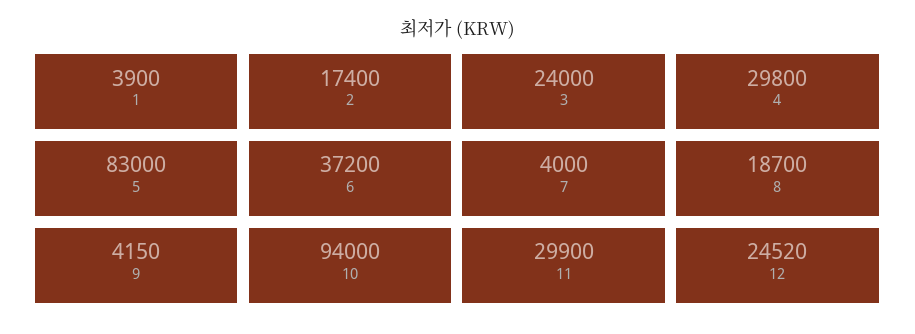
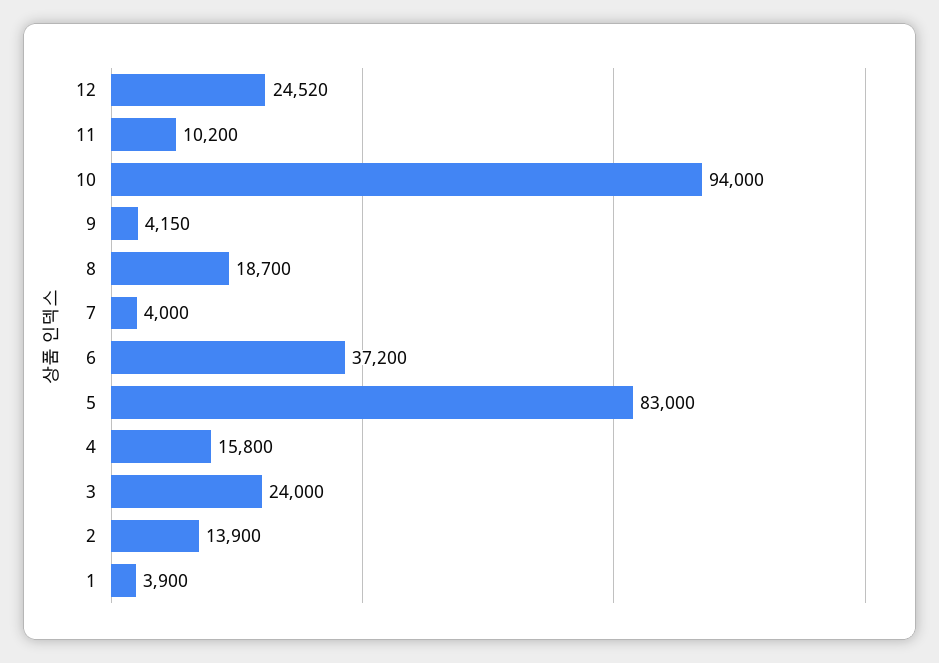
  {
    "1": 3900,
-   "2": 17400,
+   "2": 13900,
    "3": 24000,
-   "4": 29800,
+   "4": 15800,
    "5": 83000,
    "6": 37200,
    "7": 4000,
    "8": 18700,
    "9": 4150,
    "10": 94000,
-   "11": 29900,
+   "11": 10200,
    "12": 24520
  }

